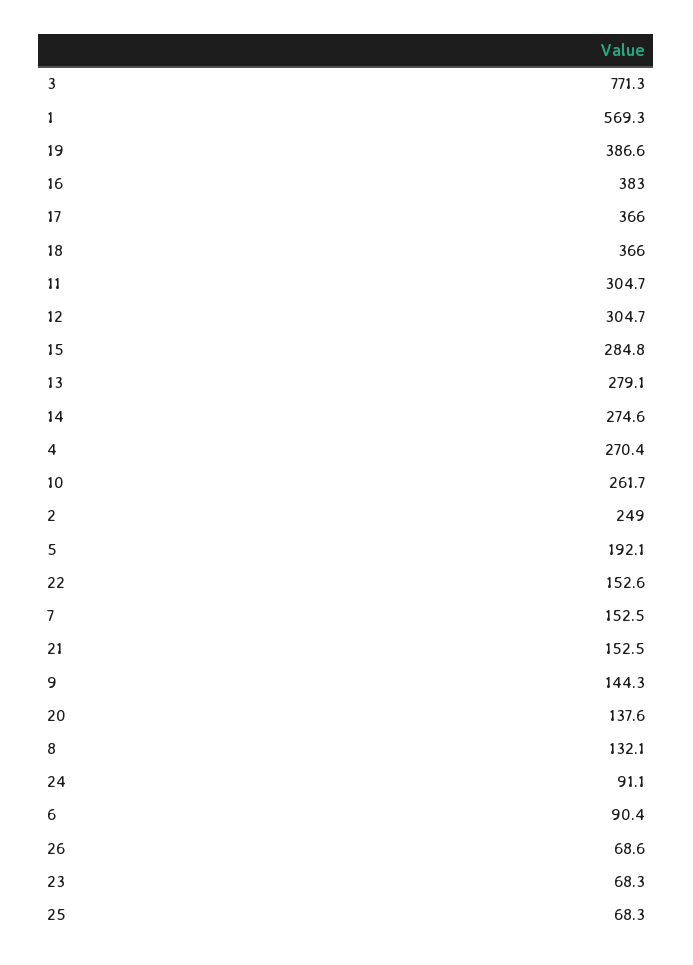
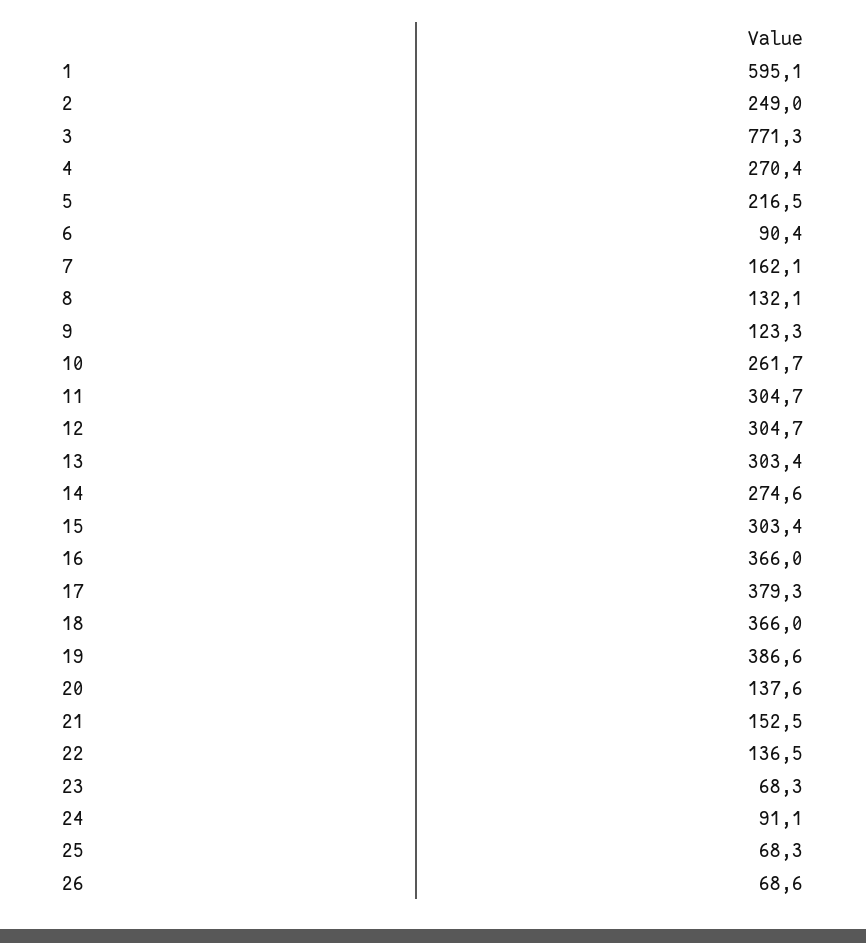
  {
    "3": 771.3,
-   "1": 569.3,
+   "1": 595.1,
    "19": 386.6,
-   "16": 383,
+   "16": 366,
-   "17": 366,
+   "17": 379.3,
    "18": 366,
    "11": 304.7,
    "12": 304.7,
-   "15": 284.8,
+   "15": 303.4,
-   "13": 279.1,
+   "13": 303.4,
    "14": 274.6,
    "4": 270.4,
    "10": 261.7,
    "2": 249,
-   "5": 192.1,
+   "5": 216.5,
-   "22": 152.6,
+   "22": 136.5,
-   "7": 152.5,
+   "7": 162.1,
    "21": 152.5,
-   "9": 144.3,
+   "9": 123.3,
    "20": 137.6,
    "8": 132.1,
    "24": 91.1,
    "6": 90.4,
    "26": 68.6,
    "23": 68.3,
    "25": 68.3
  }

